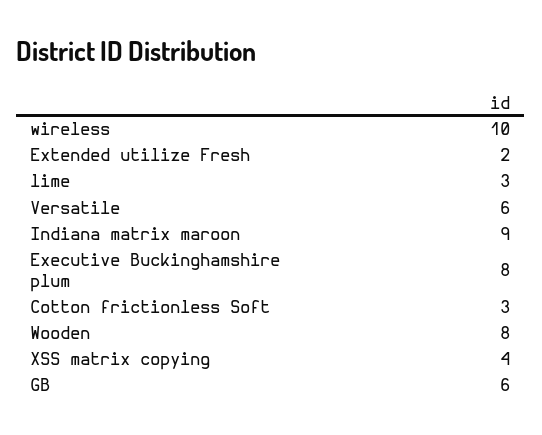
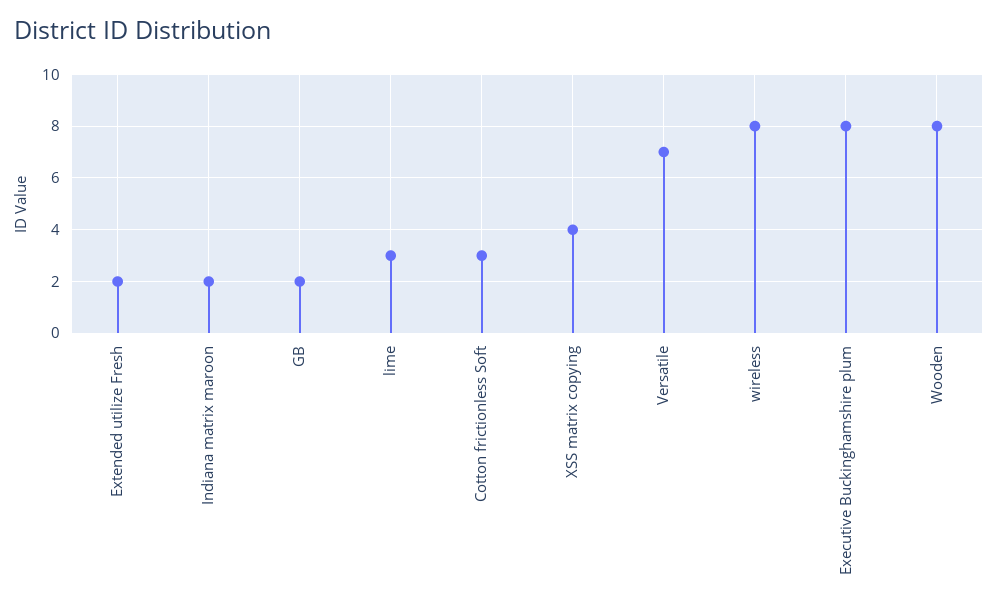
  {
-   "wireless": 10,
+   "wireless": 8,
    "Extended utilize Fresh": 2,
    "lime": 3,
-   "Versatile": 6,
+   "Versatile": 7,
-   "Indiana matrix maroon": 9,
+   "Indiana matrix maroon": 2,
    "Executive Buckinghamshire plum": 8,
    "Cotton frictionless Soft": 3,
    "Wooden": 8,
    "XSS matrix copying": 4,
-   "GB": 6
+   "GB": 2
  }

